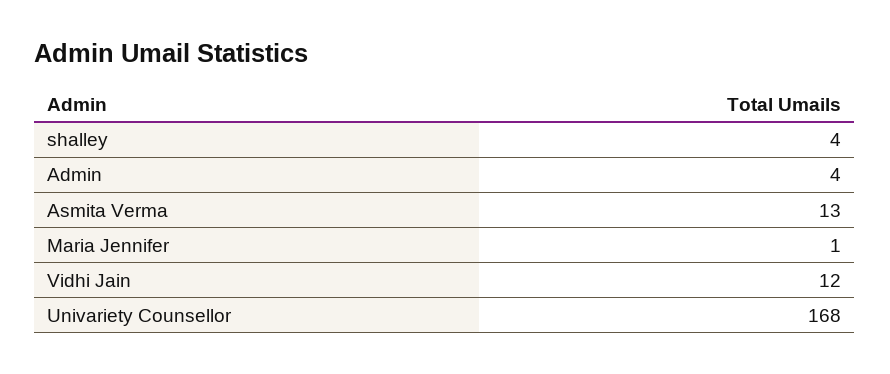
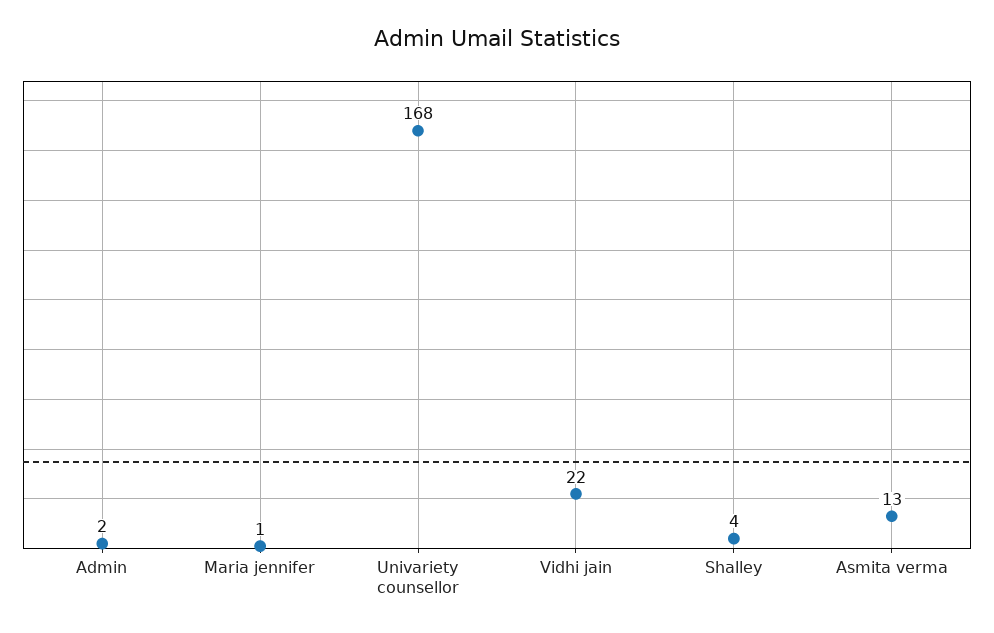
  {
    "shalley": 4,
-   "Admin": 4,
+   "Admin": 2,
    "Asmita Verma": 13,
    "Maria Jennifer": 1,
-   "Vidhi Jain": 12,
+   "Vidhi Jain": 22,
    "Univariety Counsellor": 168
  }

